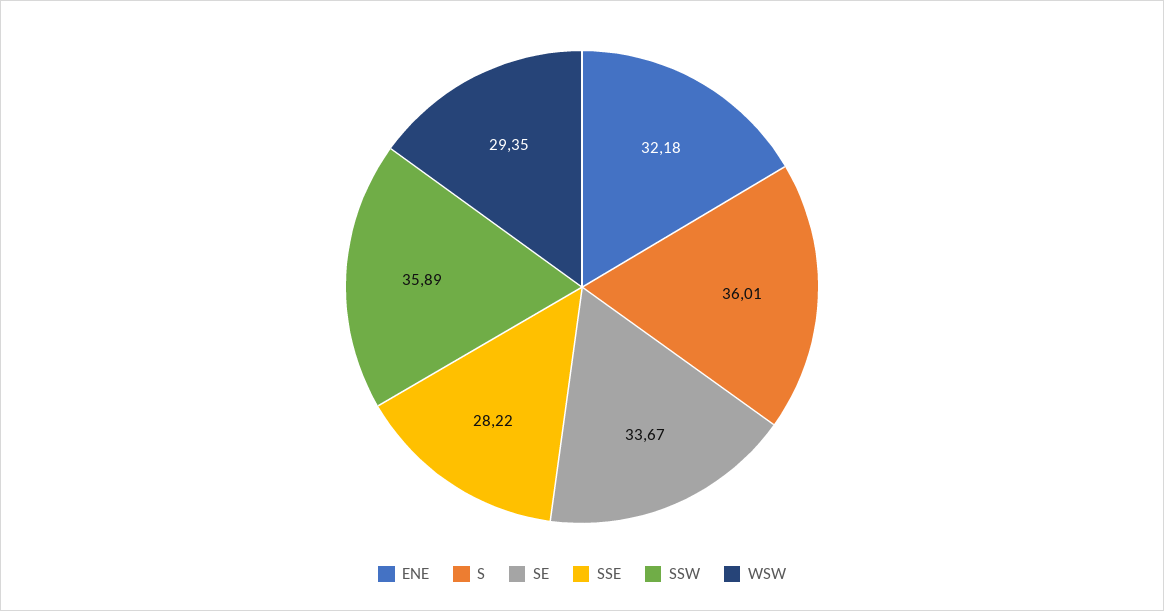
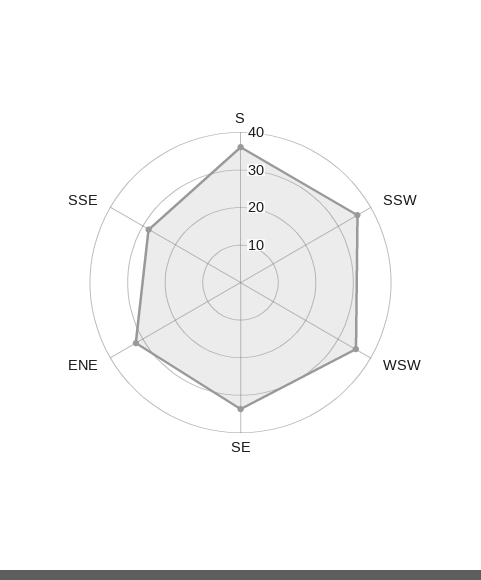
  {
    "ENE": 32.18,
    "S": 36.01,
    "SE": 33.67,
    "SSE": 28.22,
    "SSW": 35.89,
-   "WSW": 29.35
+   "WSW": 35
  }

